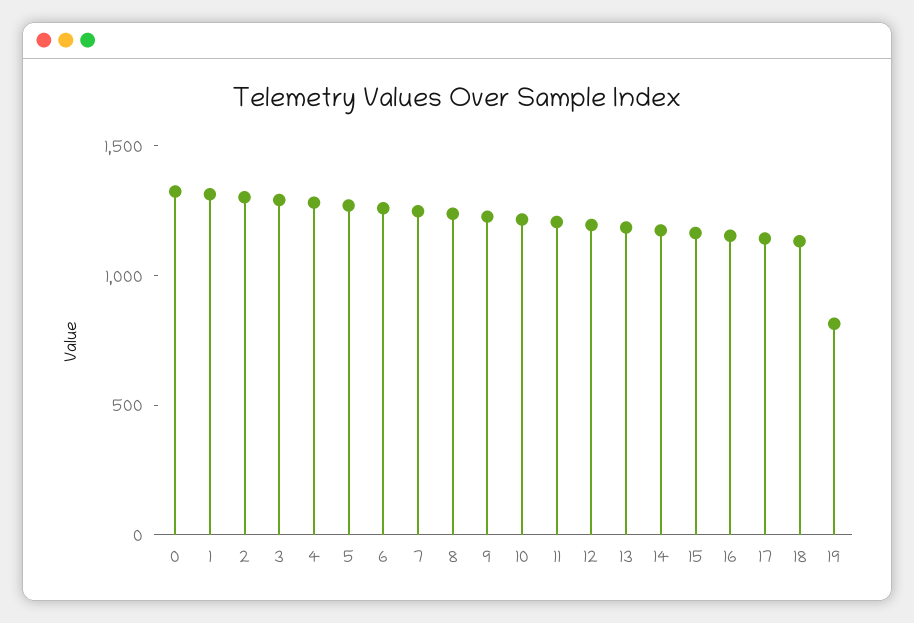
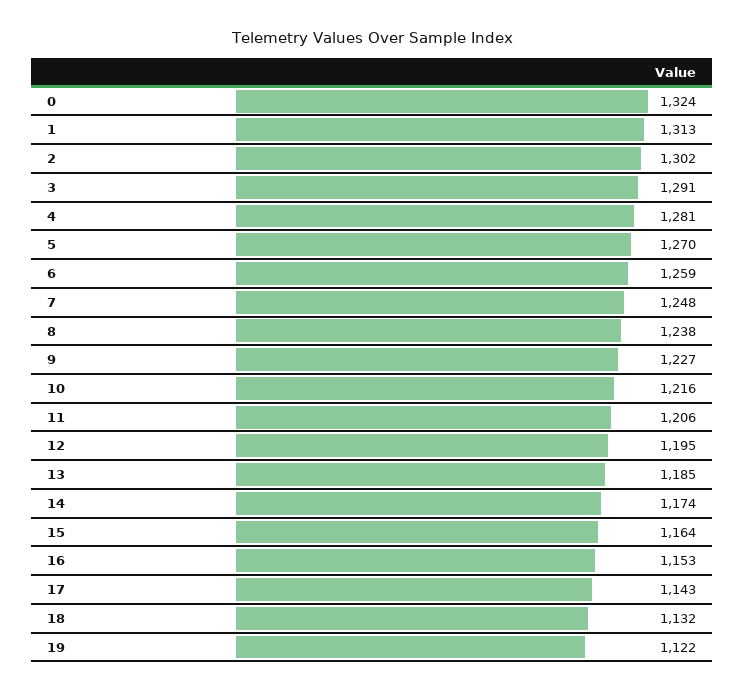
  {
    "0": 1324,
    "1": 1313,
    "2": 1302,
    "3": 1291,
    "4": 1281,
    "5": 1270,
    "6": 1259,
    "7": 1248,
    "8": 1238,
    "9": 1227,
    "10": 1216,
    "11": 1206,
    "12": 1195,
    "13": 1185,
    "14": 1174,
    "15": 1164,
    "16": 1153,
    "17": 1143,
    "18": 1132,
-   "19": 800
+   "19": 1122
  }

